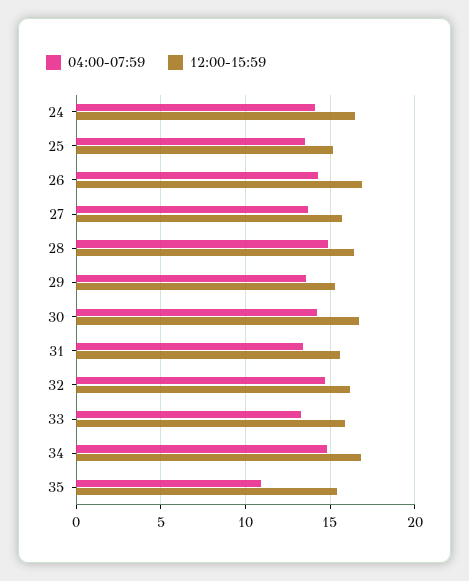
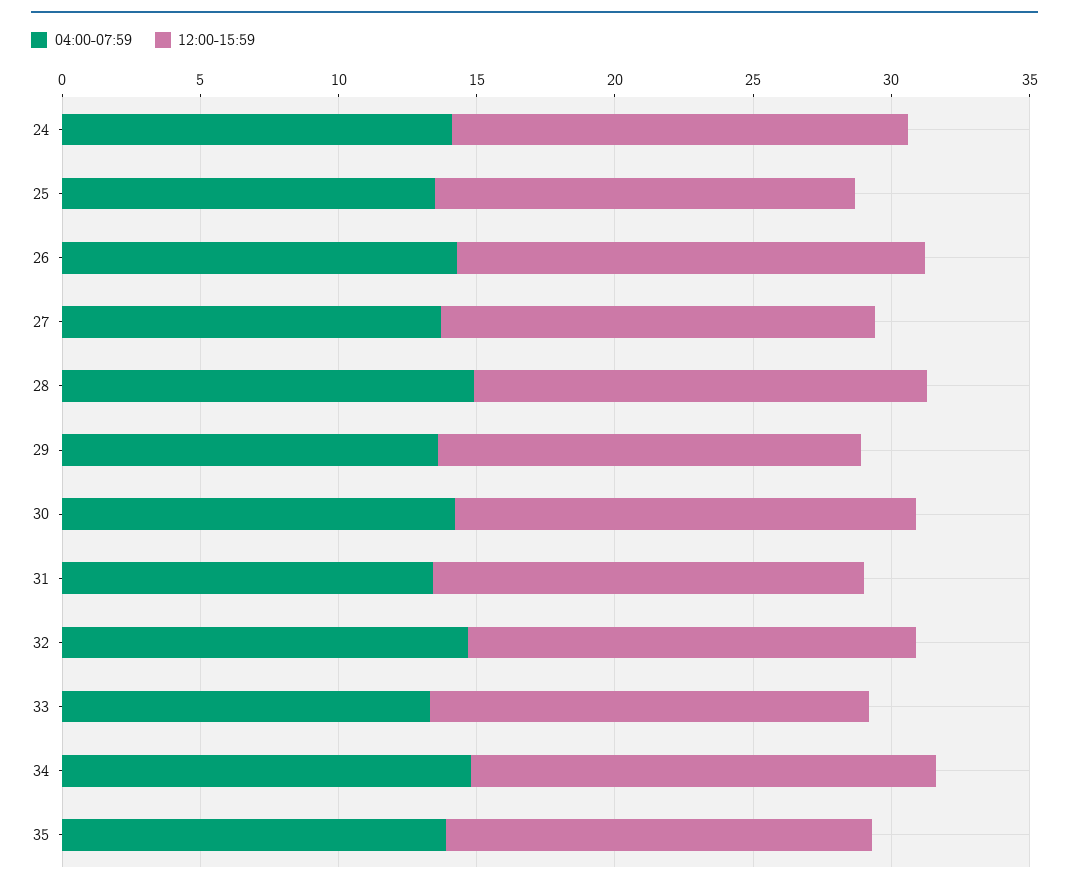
  {
    "04:00-07:59": {
      "24": 14,
      "25": 13.5,
      "26": 14.5,
      "27": 13.5,
      "28": 15,
      "29": 13.5,
      "30": 14,
      "31": 13.5,
      "32": 14.5,
      "33": 13.5,
      "34": 15,
-     "35": 11
+     "35": 14
    },
    "12:00-15:59": {
      "24": 16.5,
      "25": 15,
      "26": 17,
      "27": 15.5,
      "28": 16.5,
      "29": 15.5,
      "30": 16.5,
      "31": 15.5,
      "32": 16,
      "33": 16,
      "34": 17,
      "35": 15.5
    }
  }

